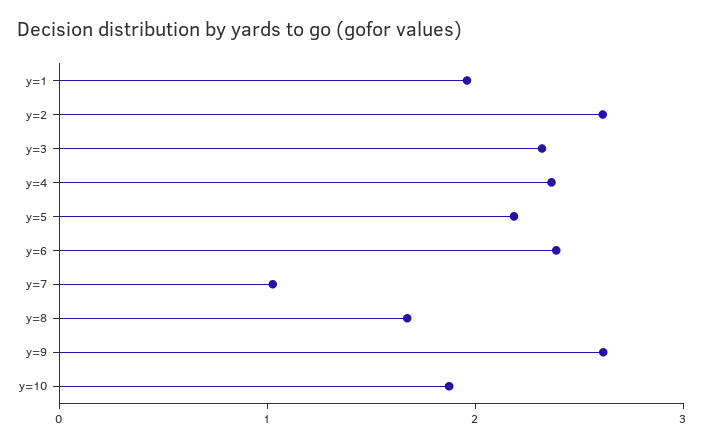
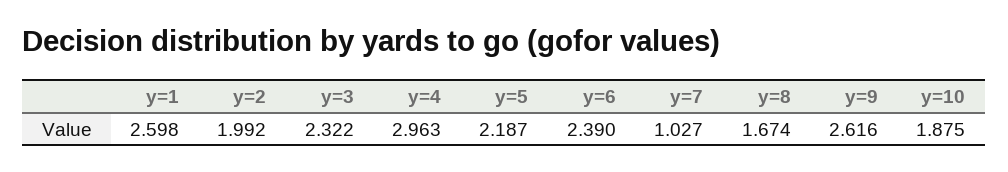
  {
-   "y=1": 2,
+   "y=1": 2.598,
-   "y=2": 2.6,
+   "y=2": 1.992,
    "y=3": 2.322,
-   "y=4": 2.4,
+   "y=4": 2.963,
    "y=5": 2.187,
    "y=6": 2.39,
    "y=7": 1.027,
    "y=8": 1.674,
    "y=9": 2.616,
    "y=10": 1.875
  }

